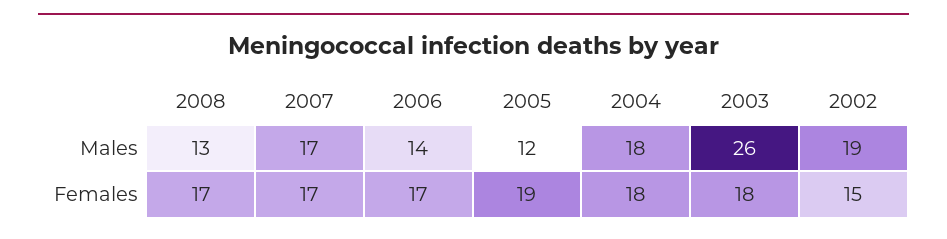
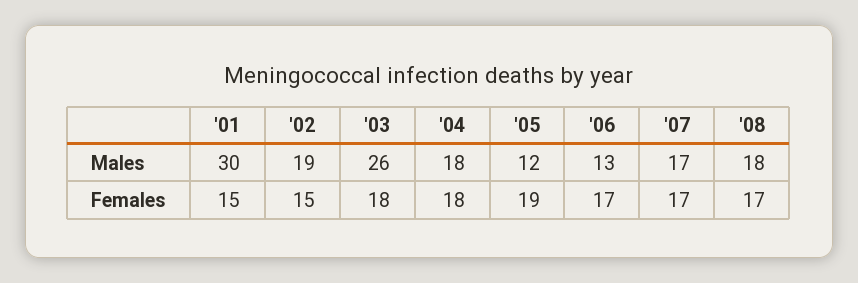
  {
    "2008": {
-     "Males": 13,
+     "Males": 18,
      "Females": 17
    },
    "2007": {
      "Males": 17,
      "Females": 17
    },
    "2006": {
-     "Males": 14,
+     "Males": 13,
      "Females": 17
    },
    "2005": {
      "Males": 12,
      "Females": 19
    },
    "2004": {
      "Males": 18,
      "Females": 18
    },
    "2003": {
      "Males": 26,
      "Females": 18
    },
    "2002": {
      "Males": 19,
      "Females": 15
-   }
+   },
+   "'01": {
+     "Males": 30,
+     "Females": 15
+   }
  }

